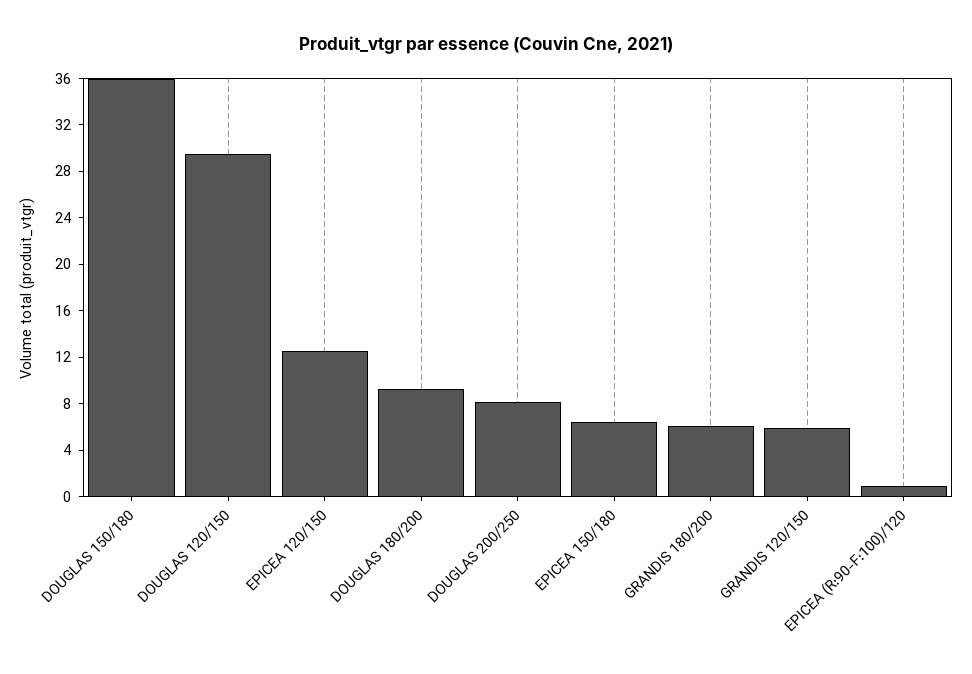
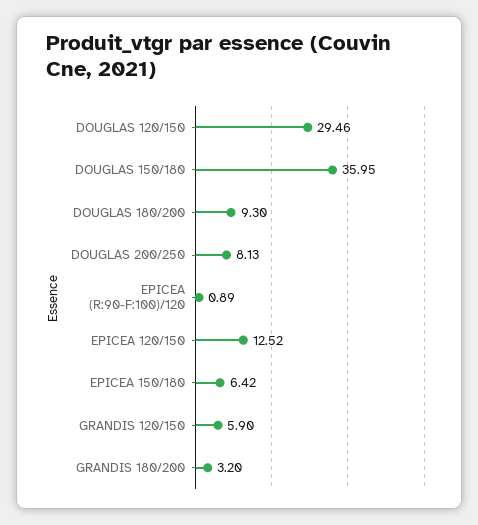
  {
    "DOUGLAS 150/180": 35.95,
    "DOUGLAS 120/150": 29.46,
    "EPICEA 120/150": 12.52,
    "DOUGLAS 180/200": 9.3,
    "DOUGLAS 200/250": 8.13,
    "EPICEA 150/180": 6.42,
-   "GRANDIS 180/200": 6,
+   "GRANDIS 180/200": 3.2,
    "GRANDIS 120/150": 5.9,
    "EPICEA (R:90-F:100)/120": 0.89
  }

